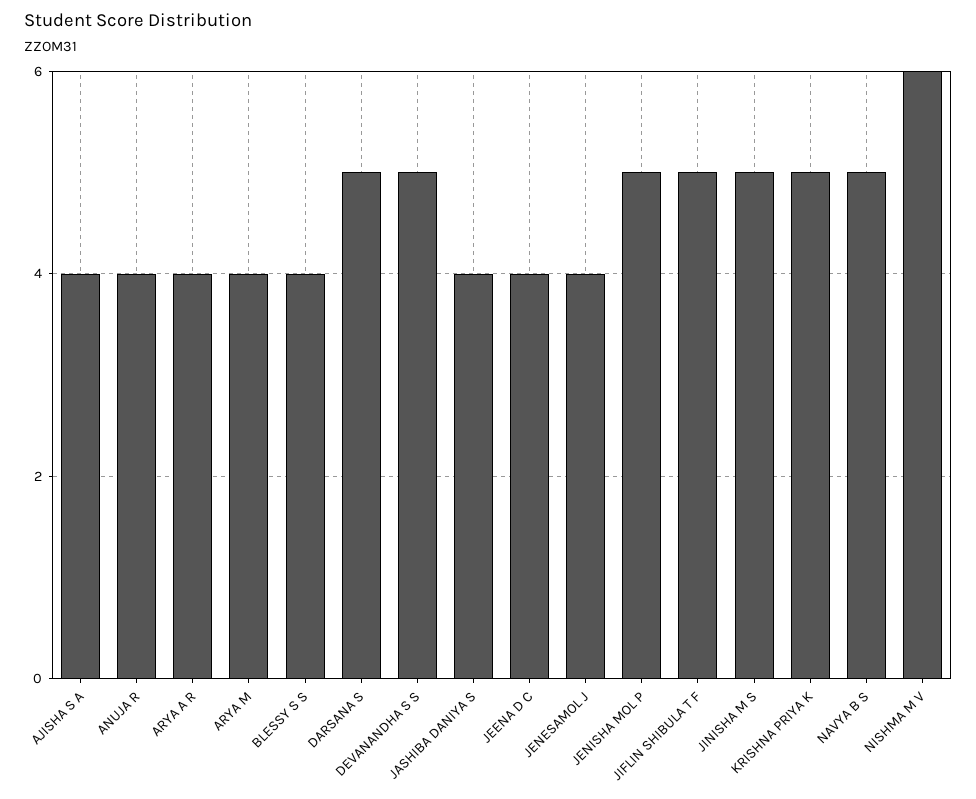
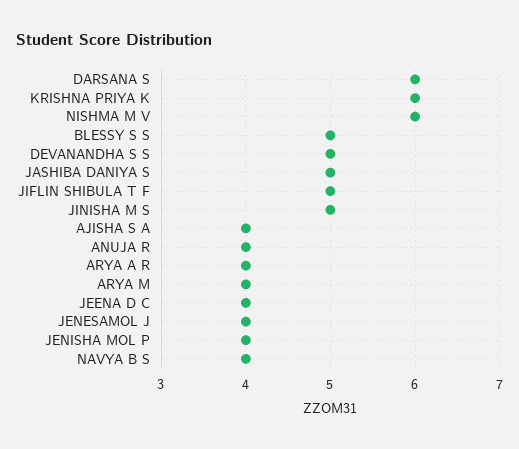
  {
    "AJISHA S A": 4,
    "ANUJA R": 4,
    "ARYA A R": 4,
    "ARYA M": 4,
-   "BLESSY S S": 4,
+   "BLESSY S S": 5,
-   "DARSANA S": 5,
+   "DARSANA S": 6,
    "DEVANANDHA S S": 5,
-   "JASHIBA DANIYA S": 4,
+   "JASHIBA DANIYA S": 5,
    "JEENA D C": 4,
    "JENESAMOL J": 4,
-   "JENISHA MOL P": 5,
+   "JENISHA MOL P": 4,
    "JIFLIN SHIBULA T F": 5,
    "JINISHA M S": 5,
-   "KRISHNA PRIYA K": 5,
+   "KRISHNA PRIYA K": 6,
-   "NAVYA B S": 5,
+   "NAVYA B S": 4,
    "NISHMA M V": 6
  }

